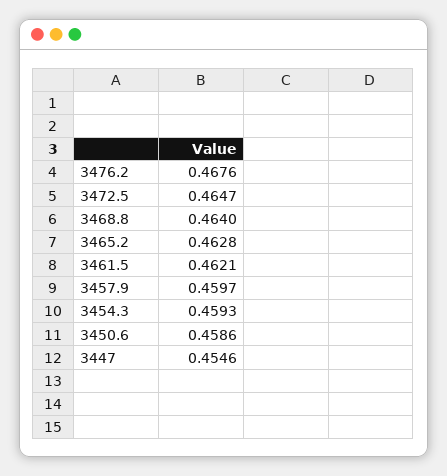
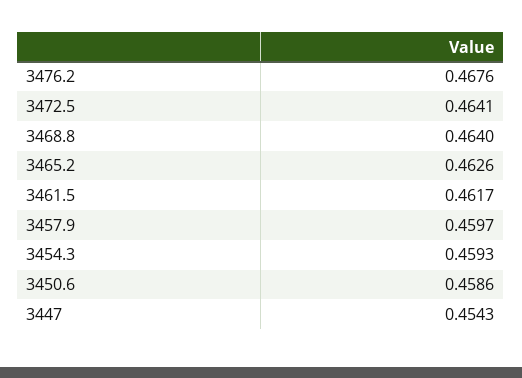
  {
    "3476.2": 0.4676,
-   "3472.5": 0.4647,
+   "3472.5": 0.4641,
    "3468.8": 0.464,
-   "3465.2": 0.4628,
+   "3465.2": 0.4626,
-   "3461.5": 0.4621,
+   "3461.5": 0.4617,
    "3457.9": 0.4597,
    "3454.3": 0.4593,
    "3450.6": 0.4586,
-   "3447": 0.4546
+   "3447": 0.4543
  }

